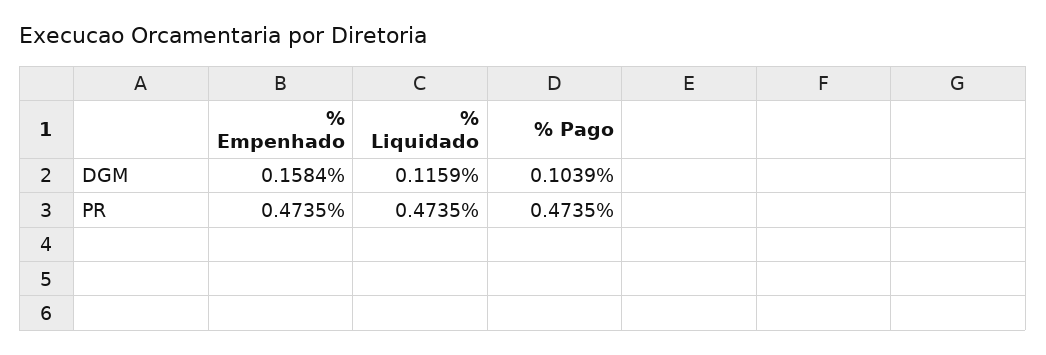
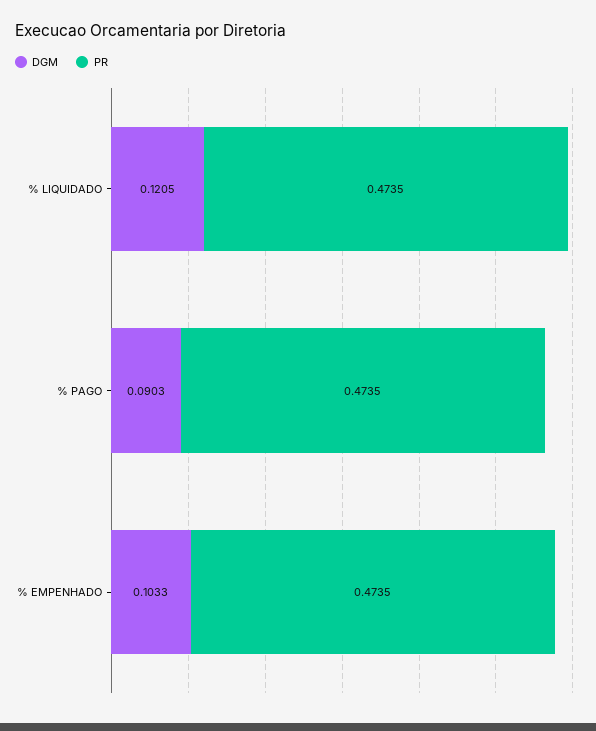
  {
    "DGM": {
-     "% Empenhado": 0.1584,
+     "% Empenhado": 0.1033,
-     "% Liquidado": 0.1159,
+     "% Liquidado": 0.1205,
-     "% Pago": 0.1039
+     "% Pago": 0.0903
    },
    "PR": {
      "% Empenhado": 0.4735,
      "% Liquidado": 0.4735,
      "% Pago": 0.4735
    }
  }

